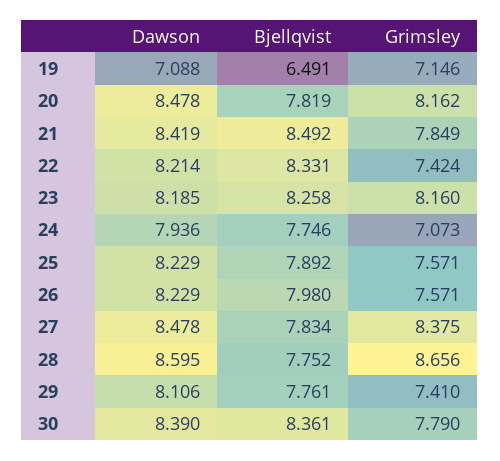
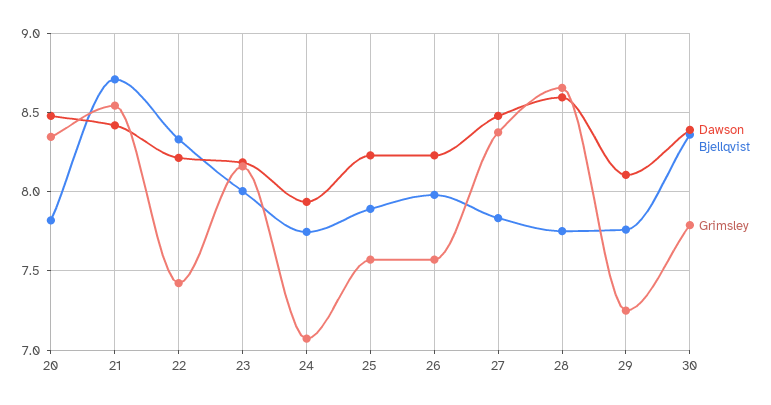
  {
    "Dawson": {
-     "19": 7.088,
      "20": 8.478,
      "21": 8.419,
      "22": 8.214,
      "23": 8.185,
      "24": 7.936,
      "25": 8.229,
      "26": 8.229,
      "27": 8.478,
      "28": 8.595,
      "29": 8.106,
      "30": 8.39
    },
    "Bjellqvist": {
-     "19": 6.491,
      "20": 7.819,
-     "21": 8.492,
+     "21": 8.7,
      "22": 8.331,
-     "23": 8.258,
+     "23": 8,
      "24": 7.746,
      "25": 7.892,
      "26": 7.98,
      "27": 7.834,
      "28": 7.752,
      "29": 7.761,
      "30": 8.361
    },
    "Grimsley": {
-     "19": 7.146,
-     "20": 8.162,
+     "20": 8.35,
-     "21": 7.849,
+     "21": 8.55,
      "22": 7.424,
      "23": 8.16,
      "24": 7.073,
      "25": 7.571,
      "26": 7.571,
      "27": 8.375,
      "28": 8.656,
-     "29": 7.41,
+     "29": 7.25,
      "30": 7.79
    }
  }

